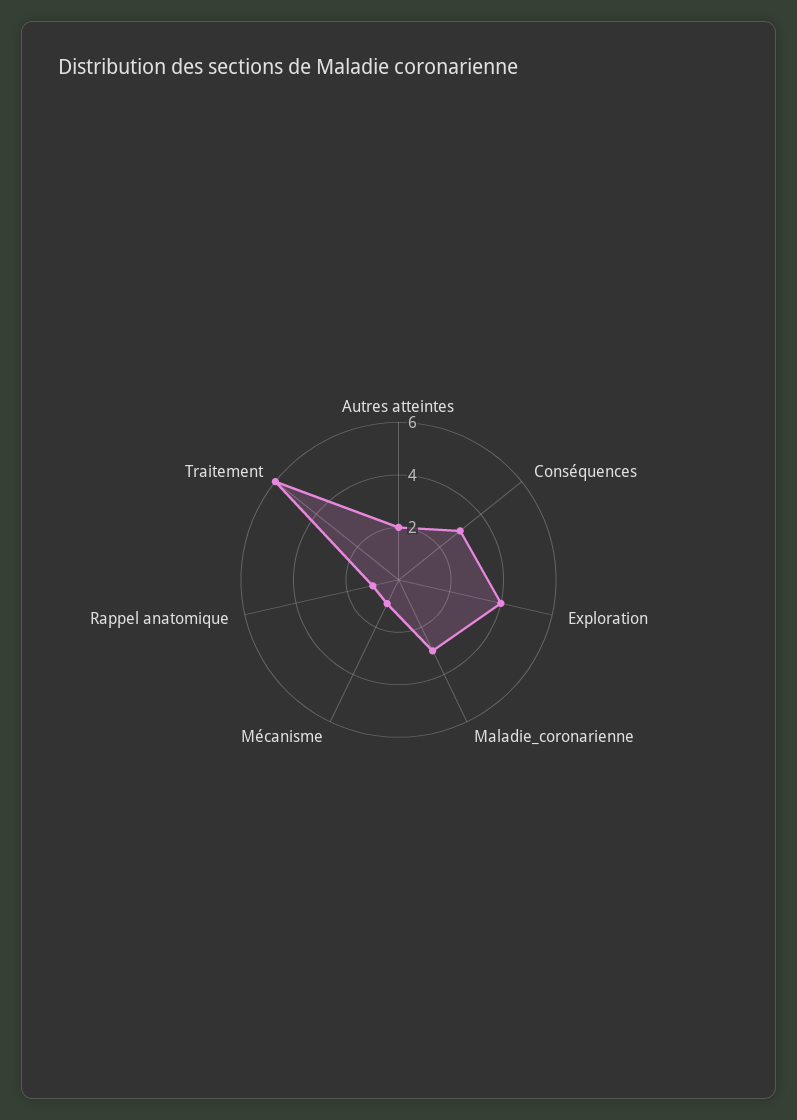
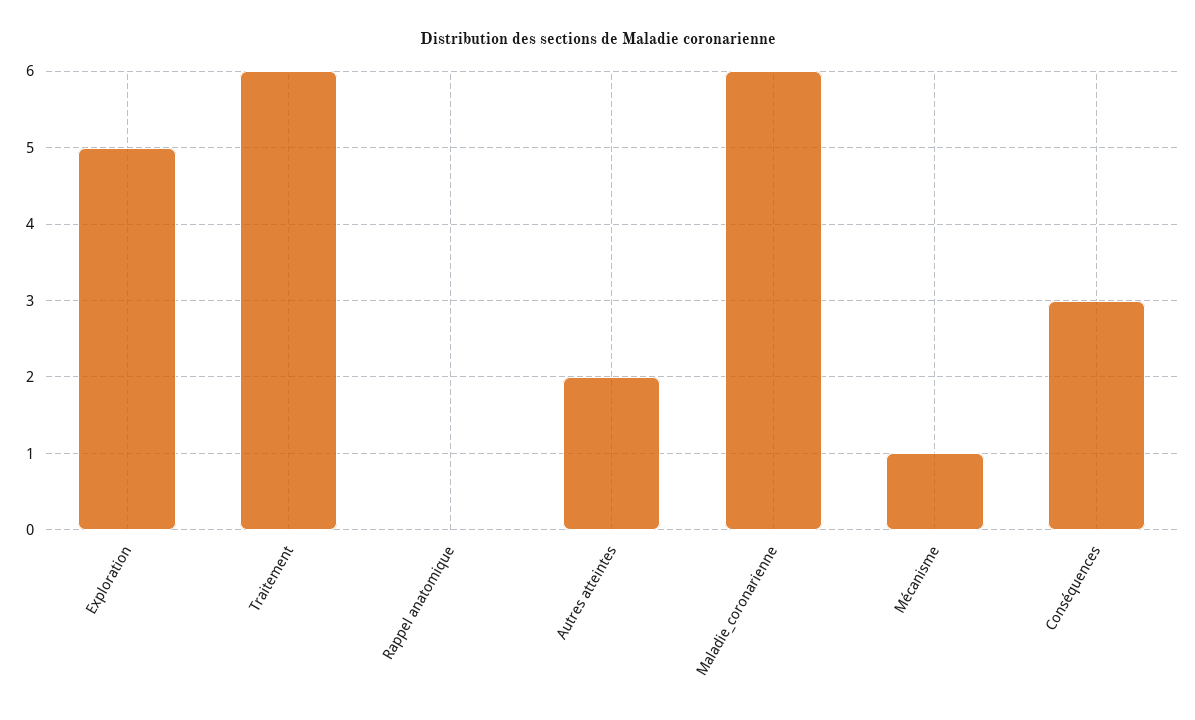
  {
    "Autres atteintes": 2,
    "Conséquences": 3,
-   "Exploration": 4,
+   "Exploration": 5,
-   "Maladie_coronarienne": 3,
+   "Maladie_coronarienne": 6,
    "Mécanisme": 1,
-   "Rappel anatomique": 1,
+   "Rappel anatomique": 0,
    "Traitement": 6
  }

